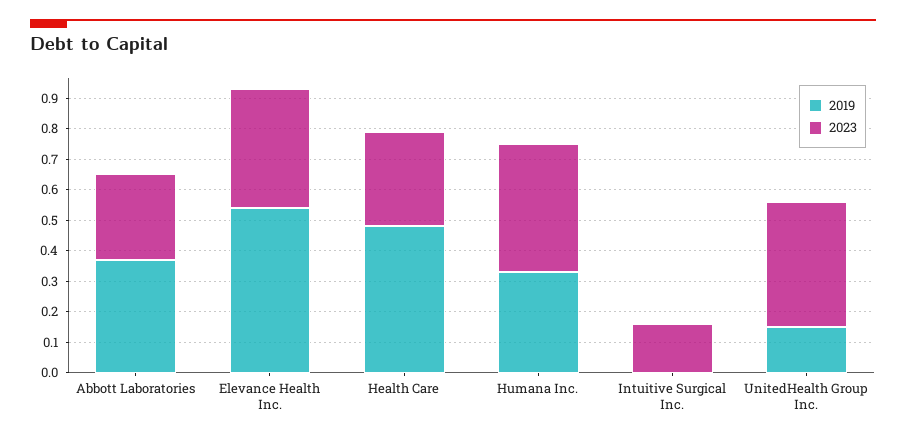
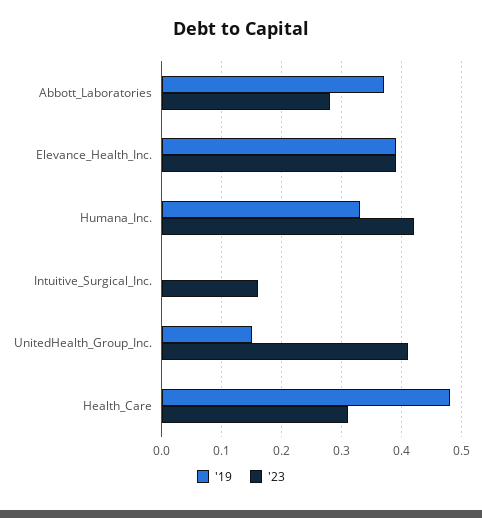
  {
    "2019": {
      "Abbott Laboratories": 0.37,
-     "Elevance Health Inc.": 0.55,
+     "Elevance Health Inc.": 0.39,
      "Health Care": 0.48,
      "Humana Inc.": 0.33,
      "Intuitive Surgical Inc.": 0,
      "UnitedHealth Group Inc.": 0.15
    },
    "2023": {
      "Abbott Laboratories": 0.28,
      "Elevance Health Inc.": 0.39,
      "Health Care": 0.31,
      "Humana Inc.": 0.42,
      "Intuitive Surgical Inc.": 0.16,
      "UnitedHealth Group Inc.": 0.41
    }
  }

